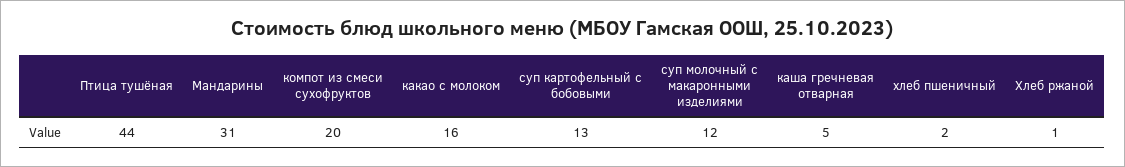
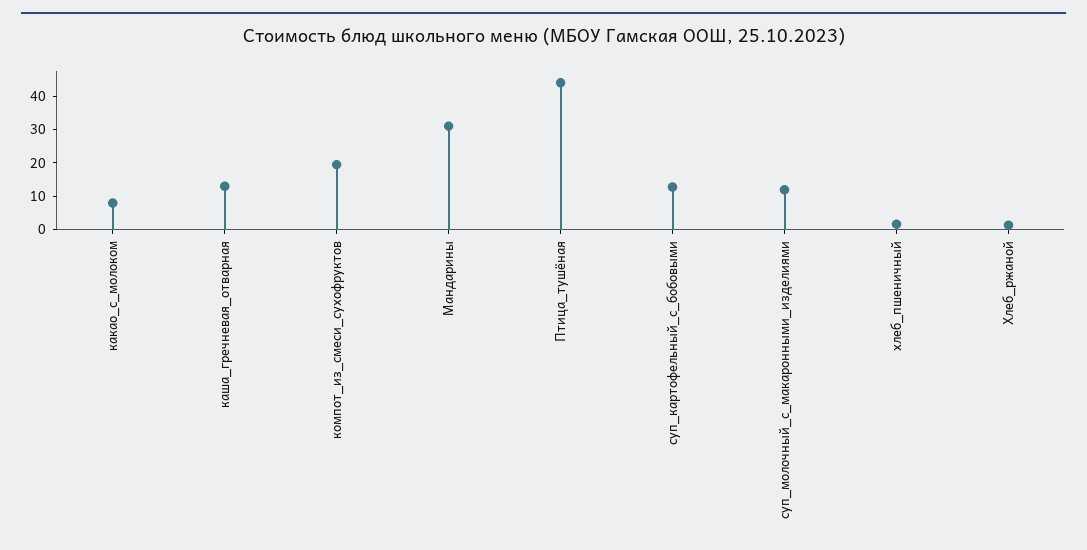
  {
    "Птица тушёная": 44,
    "Мандарины": 31,
    "компот из смеси сухофруктов": 20,
-   "какао с молоком": 16,
+   "какао с молоком": 7.5,
    "суп картофельный с бобовыми": 13,
    "суп молочный с макаронными изделиями": 12,
-   "каша гречневая отварная": 5,
+   "каша гречневая отварная": 12.5,
    "хлеб пшеничный": 2,
    "Хлеб ржаной": 1
  }

